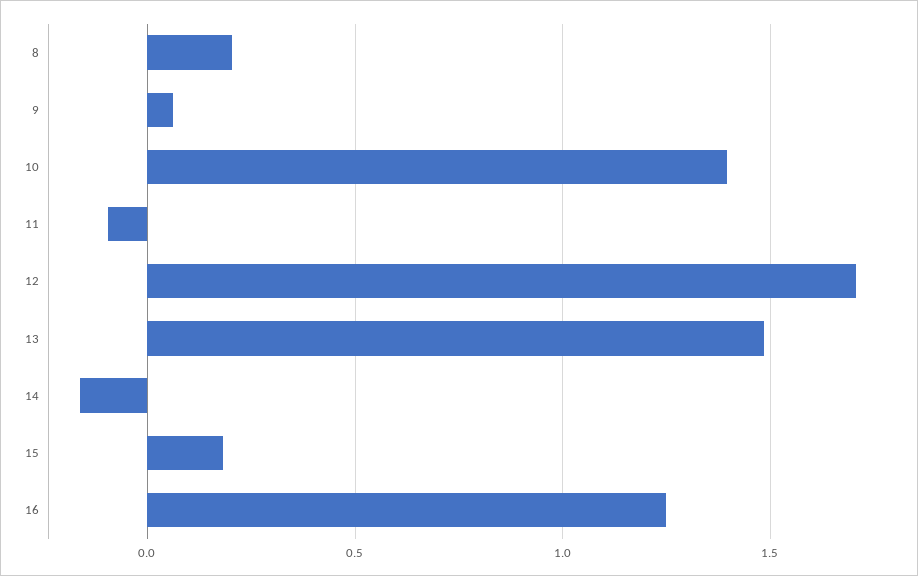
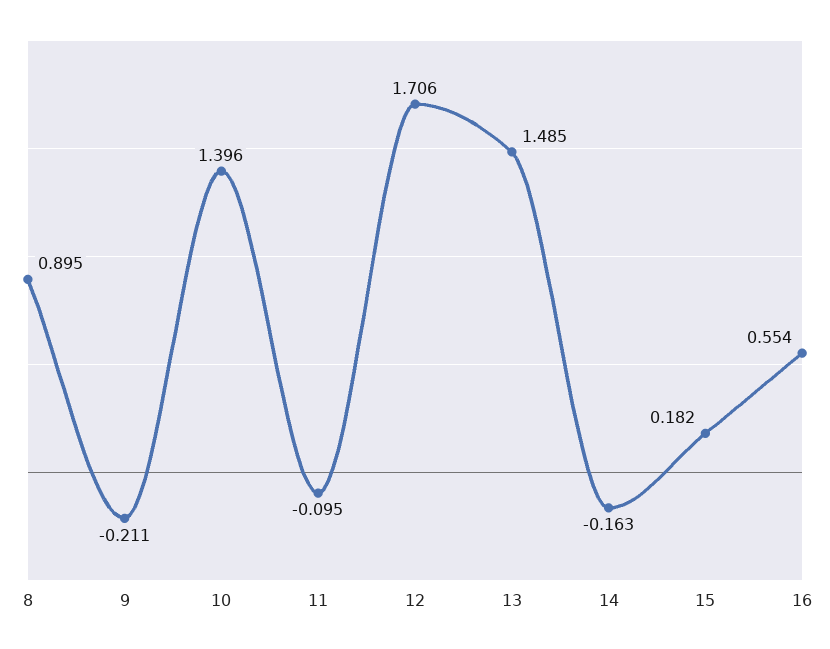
  {
-   "8": 0.2,
+   "8": 0.895,
-   "9": 0.05,
+   "9": -0.211,
    "10": 1.396,
    "11": -0.095,
    "12": 1.706,
    "13": 1.485,
    "14": -0.163,
    "15": 0.182,
-   "16": 1.25
+   "16": 0.554
  }

